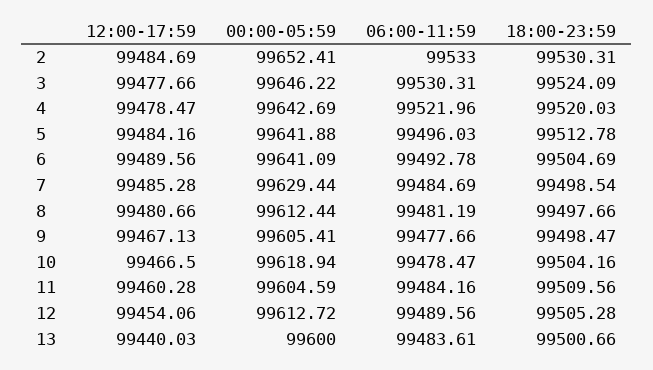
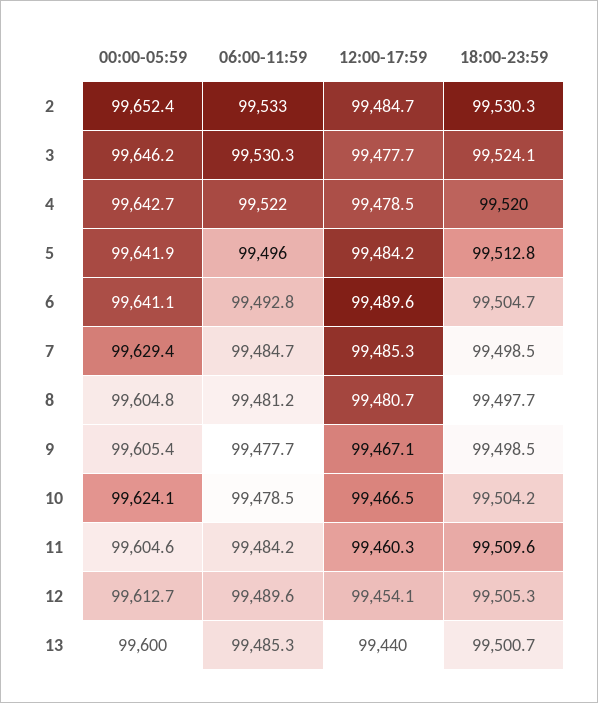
  {
    "12:00-17:59": {
      "2": 99484.69,
      "3": 99477.66,
      "4": 99478.47,
      "5": 99484.16,
      "6": 99489.56,
      "7": 99485.28,
      "8": 99480.66,
      "9": 99467.13,
      "10": 99466.5,
      "11": 99460.28,
      "12": 99454.06,
      "13": 99440.03
    },
    "00:00-05:59": {
      "2": 99652.41,
      "3": 99646.22,
      "4": 99642.69,
      "5": 99641.88,
      "6": 99641.09,
      "7": 99629.44,
-     "8": 99612.44,
+     "8": 99604.8,
      "9": 99605.41,
-     "10": 99618.94,
+     "10": 99624.1,
      "11": 99604.59,
      "12": 99612.72,
      "13": 99600
    },
    "06:00-11:59": {
      "2": 99533,
      "3": 99530.31,
      "4": 99521.96,
      "5": 99496.03,
      "6": 99492.78,
      "7": 99484.69,
      "8": 99481.19,
      "9": 99477.66,
      "10": 99478.47,
      "11": 99484.16,
      "12": 99489.56,
-     "13": 99483.61
+     "13": 99485.3
    },
    "18:00-23:59": {
      "2": 99530.31,
      "3": 99524.09,
      "4": 99520.03,
      "5": 99512.78,
      "6": 99504.69,
      "7": 99498.54,
      "8": 99497.66,
      "9": 99498.47,
      "10": 99504.16,
      "11": 99509.56,
      "12": 99505.28,
      "13": 99500.66
    }
  }

